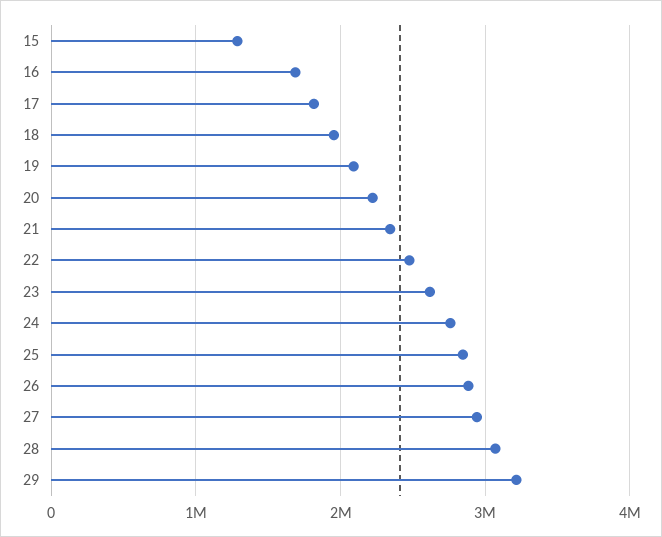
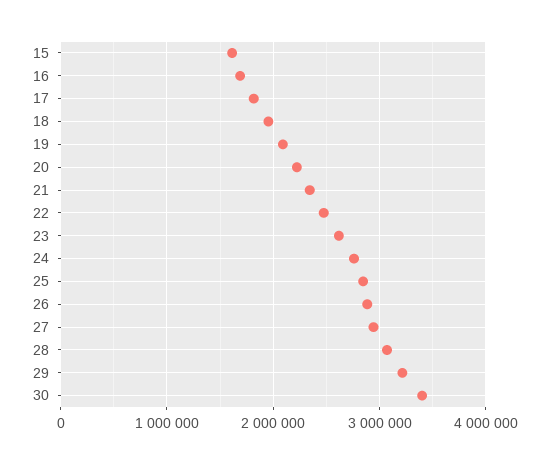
  {
-   "15": 1300000,
+   "15": 1600000,
    "16": 1700000,
    "17": 1800000,
    "18": 2000000,
    "19": 2100000,
    "20": 2200000,
    "21": 2300000,
    "22": 2500000,
    "23": 2600000,
    "24": 2800000,
    "25": 2800000,
    "26": 2900000,
    "27": 2900000,
    "28": 3100000,
-   "29": 3200000
+   "29": 3200000,
+   "30": 3400000
  }

